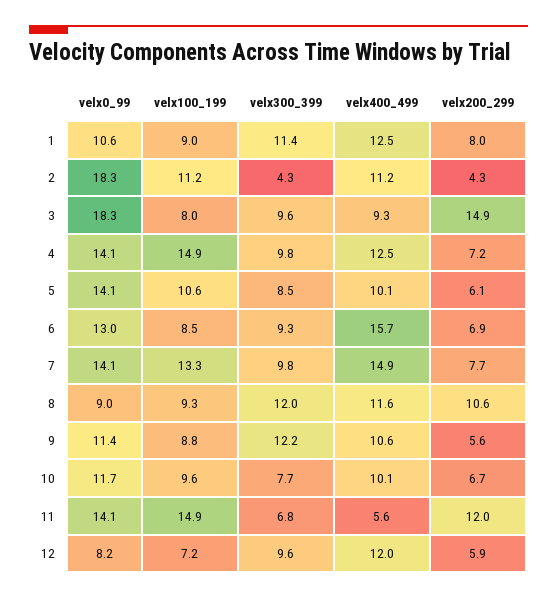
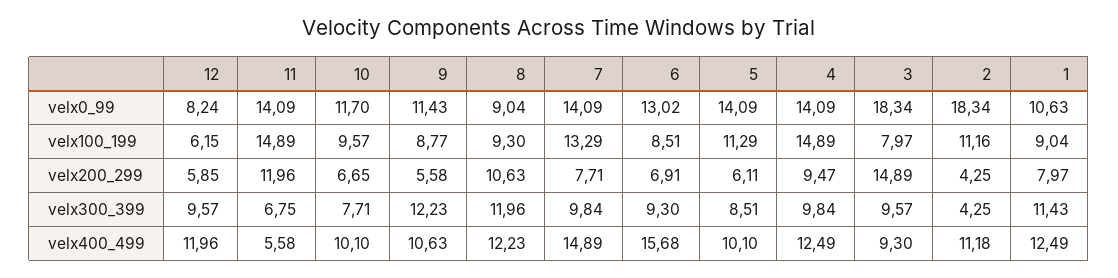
  {
    "velx0_99": {
      "1": 10.63,
      "2": 18.34,
      "3": 18.34,
      "4": 14.09,
      "5": 14.09,
      "6": 13.02,
      "7": 14.09,
      "8": 9.04,
      "9": 11.43,
      "10": 11.7,
      "11": 14.09,
      "12": 8.24
    },
    "velx100_199": {
      "1": 9.04,
      "2": 11.16,
      "3": 7.97,
      "4": 14.89,
-     "5": 10.6,
+     "5": 11.29,
      "6": 8.51,
      "7": 13.29,
      "8": 9.3,
      "9": 8.77,
      "10": 9.57,
      "11": 14.89,
-     "12": 7.2
+     "12": 6.15
    },
    "velx300_399": {
      "1": 11.43,
      "2": 4.25,
      "3": 9.57,
      "4": 9.84,
      "5": 8.51,
      "6": 9.3,
      "7": 9.84,
      "8": 11.96,
      "9": 12.23,
      "10": 7.71,
      "11": 6.75,
      "12": 9.57
    },
    "velx400_499": {
      "1": 12.49,
      "2": 11.18,
      "3": 9.3,
      "4": 12.49,
      "5": 10.1,
      "6": 15.68,
      "7": 14.89,
-     "8": 11.6,
+     "8": 12.23,
      "9": 10.63,
      "10": 10.1,
      "11": 5.58,
      "12": 11.96
    },
    "velx200_299": {
      "1": 7.97,
      "2": 4.25,
      "3": 14.89,
-     "4": 7.2,
+     "4": 9.47,
      "5": 6.11,
      "6": 6.91,
      "7": 7.71,
      "8": 10.63,
      "9": 5.58,
      "10": 6.65,
      "11": 11.96,
      "12": 5.85
    }
  }

